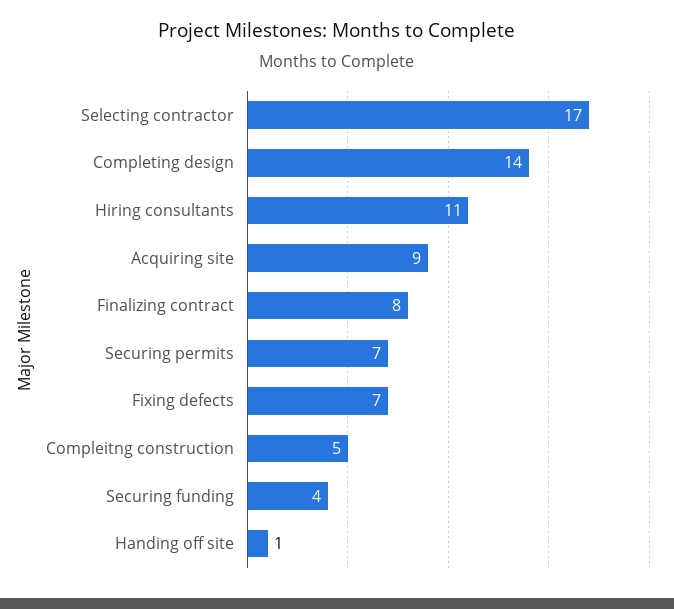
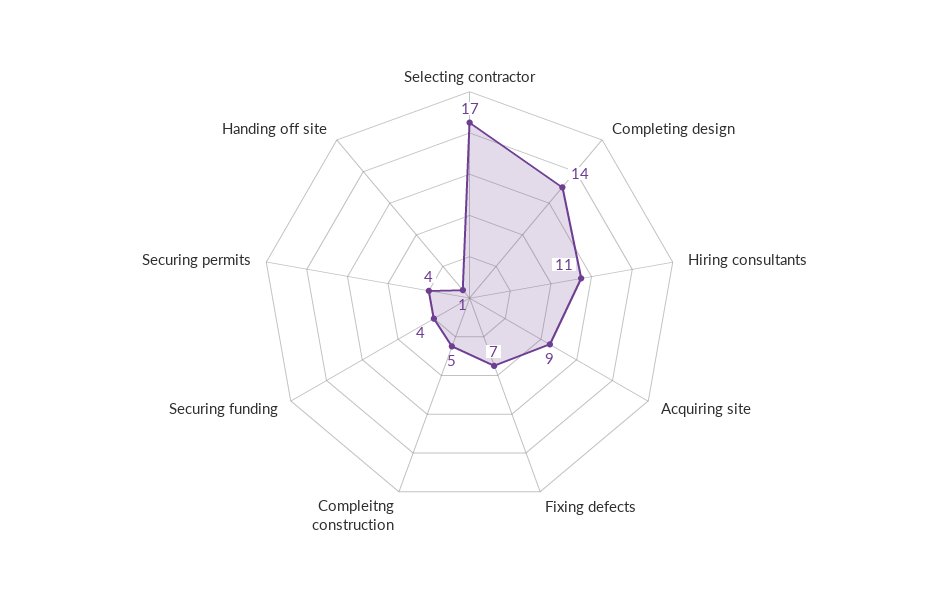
  {
    "Selecting contractor": 17,
    "Completing design": 14,
    "Hiring consultants": 11,
    "Acquiring site": 9,
-   "Finalizing contract": 8,
-   "Securing permits": 7,
+   "Securing permits": 4,
    "Fixing defects": 7,
    "Compleitng construction": 5,
    "Securing funding": 4,
    "Handing off site": 1
  }

